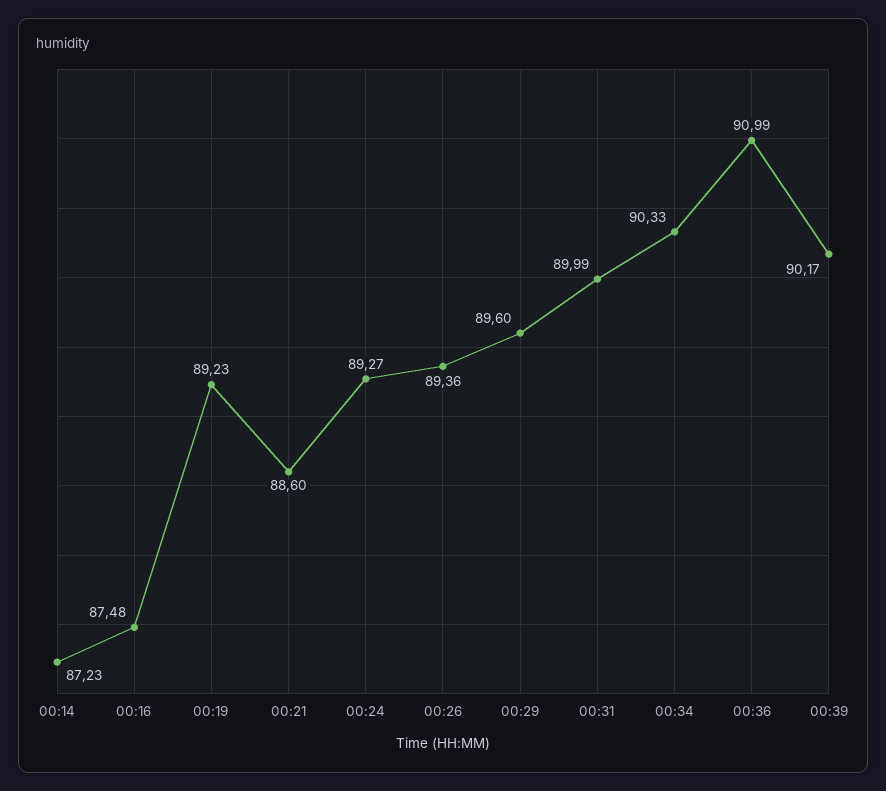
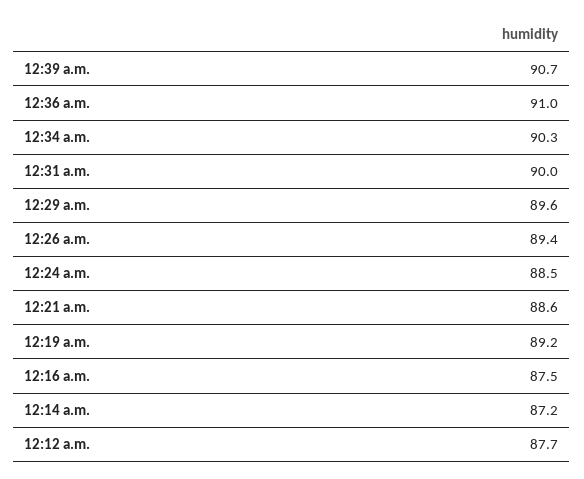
  {
    "00:14": 87.23,
    "00:16": 87.48,
    "00:19": 89.23,
    "00:21": 88.6,
-   "00:24": 89.27,
+   "00:24": 88.5,
    "00:26": 89.36,
    "00:29": 89.6,
    "00:31": 89.99,
    "00:34": 90.33,
    "00:36": 90.99,
-   "00:39": 90.17
+   "00:39": 90.7,
+   "12:12 a.m.": 87.7
  }

